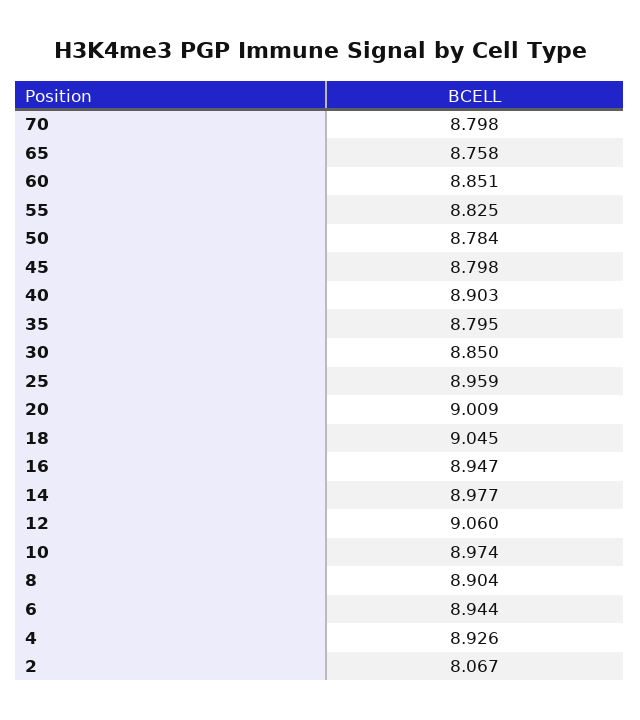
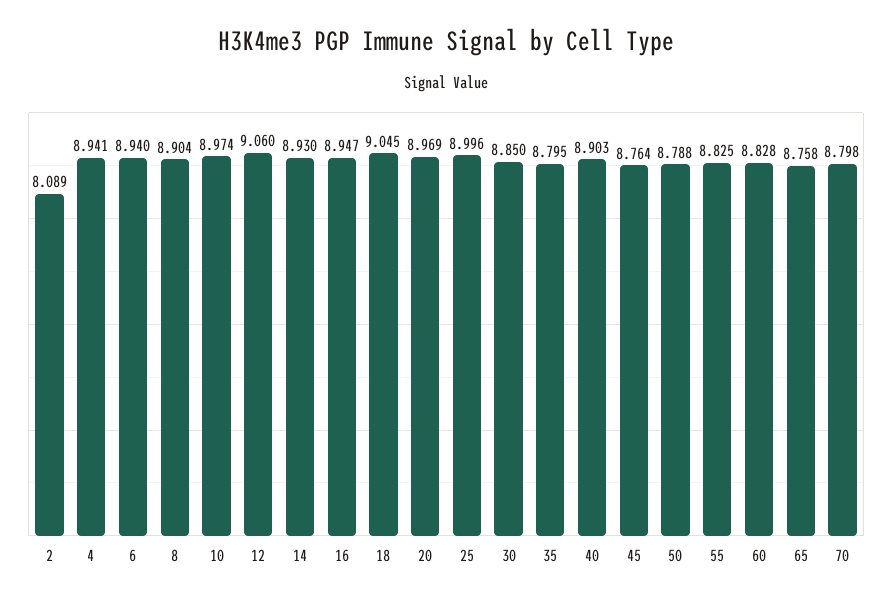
  {
    "70": 8.798,
    "65": 8.758,
-   "60": 8.851,
+   "60": 8.828,
    "55": 8.825,
-   "50": 8.784,
+   "50": 8.788,
-   "45": 8.798,
+   "45": 8.764,
    "40": 8.903,
    "35": 8.795,
    "30": 8.85,
-   "25": 8.959,
+   "25": 8.996,
-   "20": 9.009,
+   "20": 8.969,
    "18": 9.045,
    "16": 8.947,
-   "14": 8.977,
+   "14": 8.93,
    "12": 9.06,
    "10": 8.974,
    "8": 8.904,
-   "6": 8.944,
+   "6": 8.94,
-   "4": 8.926,
+   "4": 8.941,
-   "2": 8.067
+   "2": 8.089
  }

